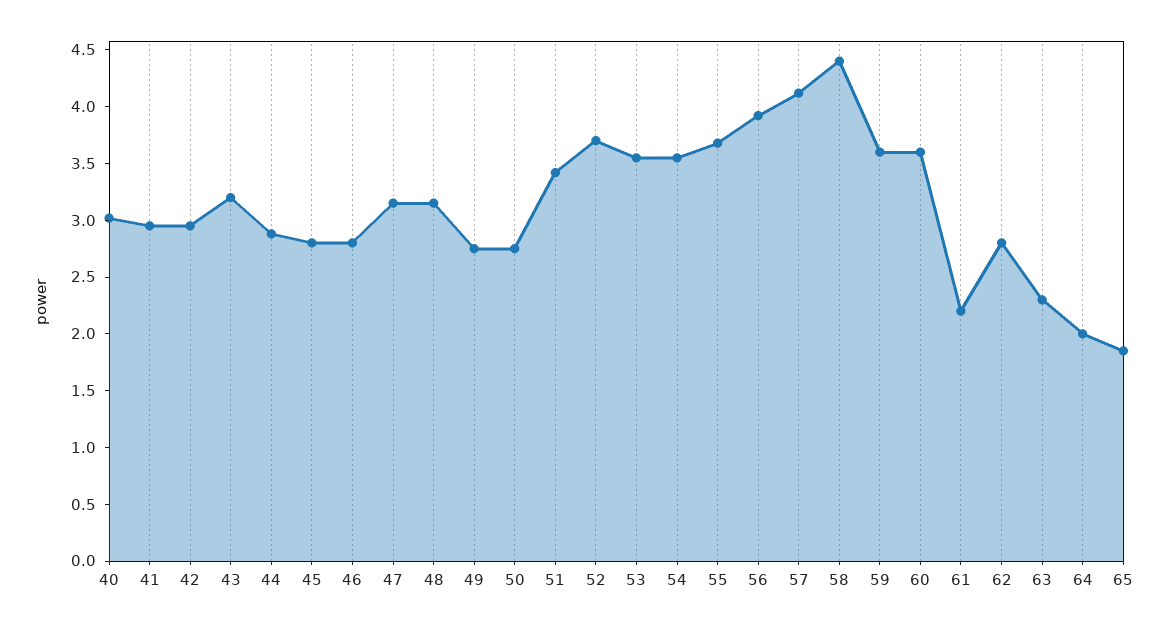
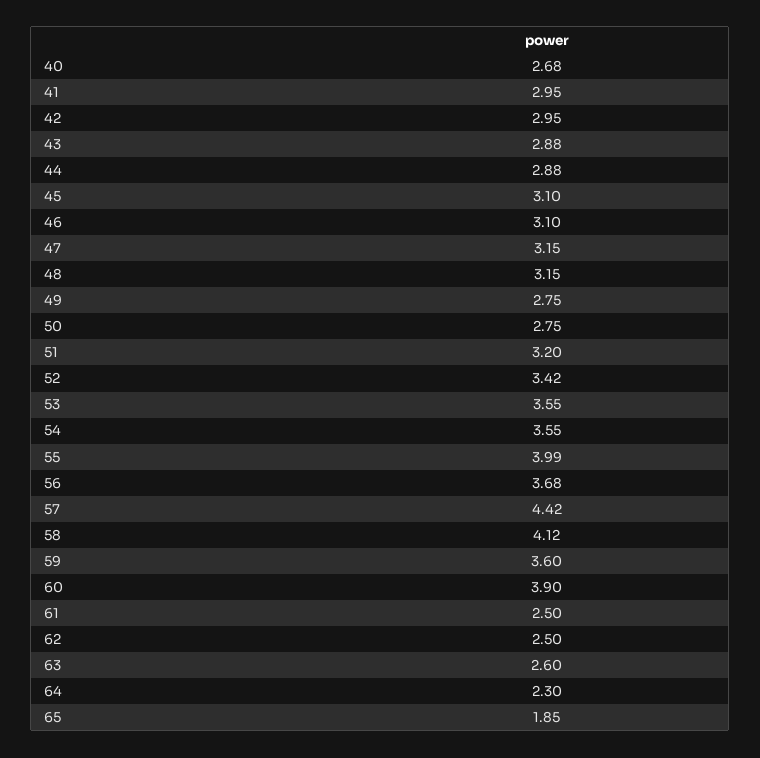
  {
-   "40": 3,
+   "40": 2.68,
    "41": 2.95,
    "42": 2.95,
-   "43": 3.2,
+   "43": 2.88,
    "44": 2.88,
-   "45": 2.8,
+   "45": 3.1,
-   "46": 2.8,
+   "46": 3.1,
    "47": 3.15,
    "48": 3.15,
    "49": 2.75,
    "50": 2.75,
-   "51": 3.4,
+   "51": 3.2,
-   "52": 3.7,
+   "52": 3.42,
    "53": 3.55,
    "54": 3.55,
-   "55": 3.7,
+   "55": 3.99,
-   "56": 3.9,
+   "56": 3.68,
-   "57": 4.1,
+   "57": 4.42,
-   "58": 4.4,
+   "58": 4.12,
    "59": 3.6,
-   "60": 3.6,
+   "60": 3.9,
-   "61": 2.2,
+   "61": 2.5,
-   "62": 2.8,
+   "62": 2.5,
-   "63": 2.3,
+   "63": 2.6,
-   "64": 2,
+   "64": 2.3,
    "65": 1.85
  }

